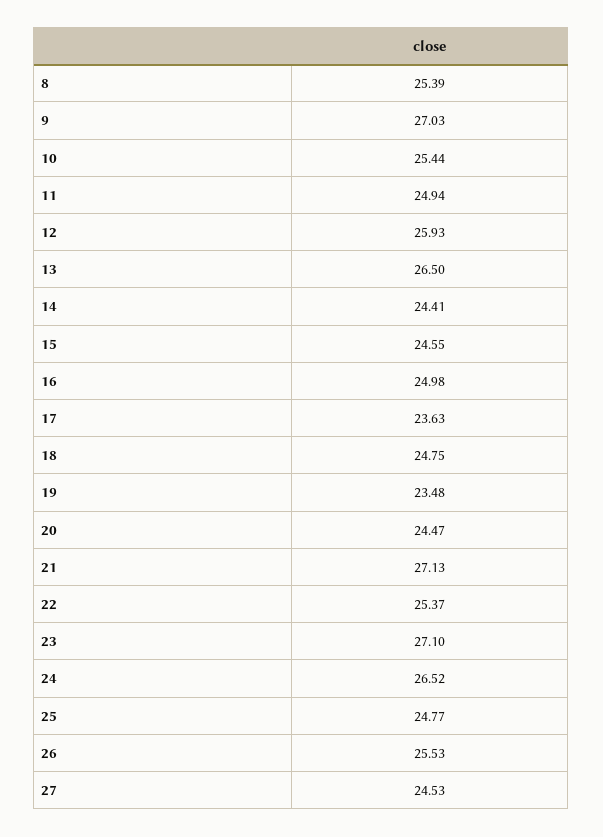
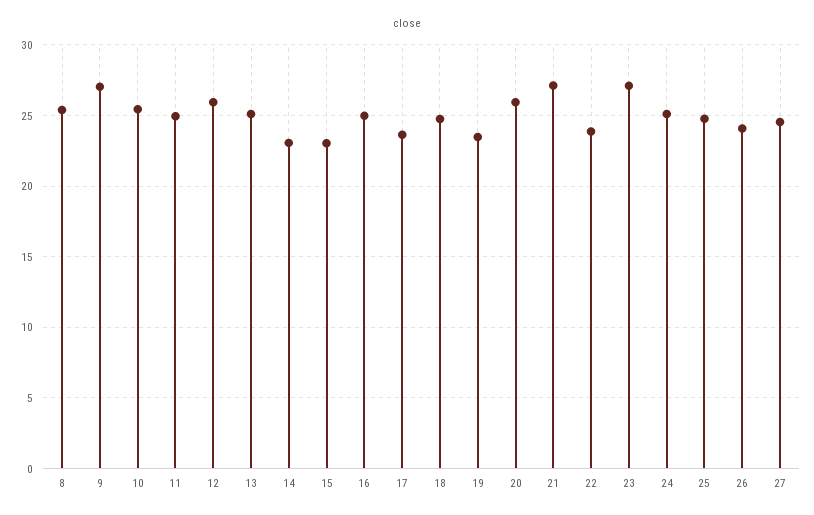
  {
    "8": 25.39,
    "9": 27.03,
    "10": 25.44,
    "11": 24.94,
    "12": 25.93,
-   "13": 26.5,
+   "13": 25,
-   "14": 24.41,
+   "14": 23,
-   "15": 24.55,
+   "15": 23,
    "16": 24.98,
    "17": 23.63,
    "18": 24.75,
    "19": 23.48,
-   "20": 24.47,
+   "20": 26,
    "21": 27.13,
-   "22": 25.37,
+   "22": 24,
    "23": 27.1,
-   "24": 26.52,
+   "24": 25,
    "25": 24.77,
-   "26": 25.53,
+   "26": 24,
    "27": 24.53
  }

